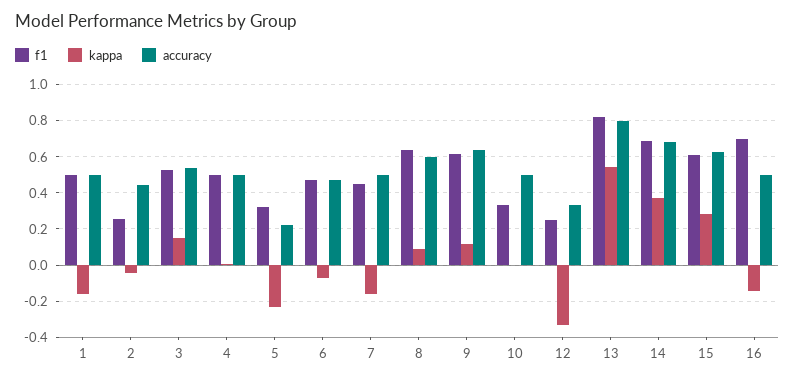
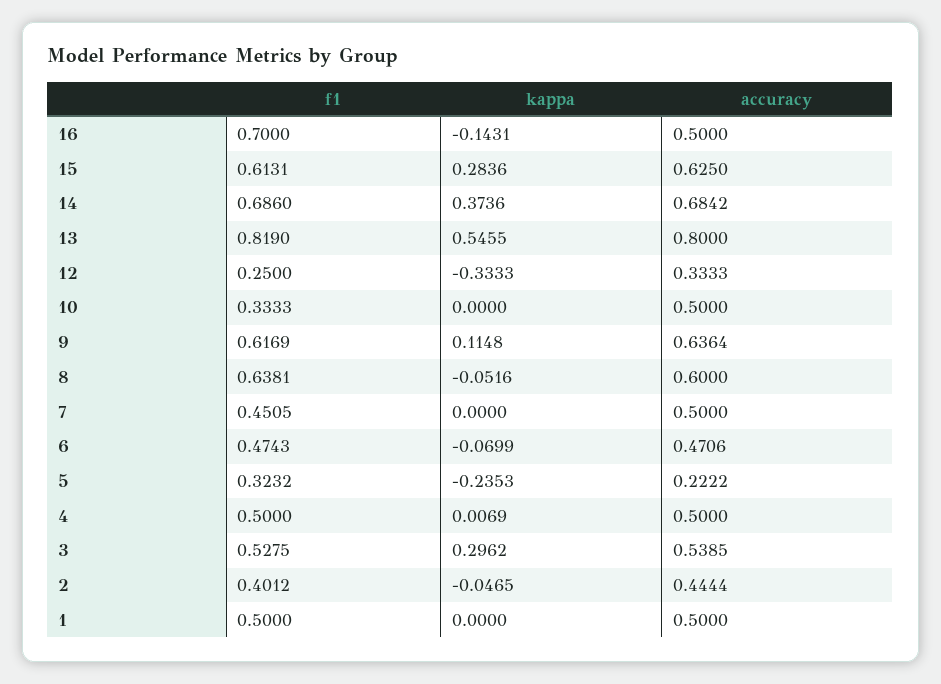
  {
    "f1": {
      "1": 0.5,
-     "2": 0.25,
+     "2": 0.4012,
      "3": 0.5275,
      "4": 0.5,
      "5": 0.3232,
      "6": 0.4743,
      "7": 0.4505,
      "8": 0.6381,
      "9": 0.6169,
      "10": 0.3333,
      "12": 0.25,
      "13": 0.819,
      "14": 0.686,
      "15": 0.6131,
      "16": 0.7
    },
    "kappa": {
-     "1": -0.15,
+     "1": 0,
      "2": -0.0465,
-     "3": 0.15,
+     "3": 0.2962,
      "4": 0.0069,
      "5": -0.2353,
      "6": -0.0699,
-     "7": -0.15,
+     "7": 0,
-     "8": 0.1,
+     "8": -0.0516,
      "9": 0.1148,
      "10": 0,
      "12": -0.3333,
      "13": 0.5455,
      "14": 0.3736,
      "15": 0.2836,
      "16": -0.1431
    },
    "accuracy": {
      "1": 0.5,
      "2": 0.4444,
      "3": 0.5385,
      "4": 0.5,
      "5": 0.2222,
      "6": 0.4706,
      "7": 0.5,
      "8": 0.6,
      "9": 0.6364,
      "10": 0.5,
      "12": 0.3333,
      "13": 0.8,
      "14": 0.6842,
      "15": 0.625,
      "16": 0.5
    }
  }

